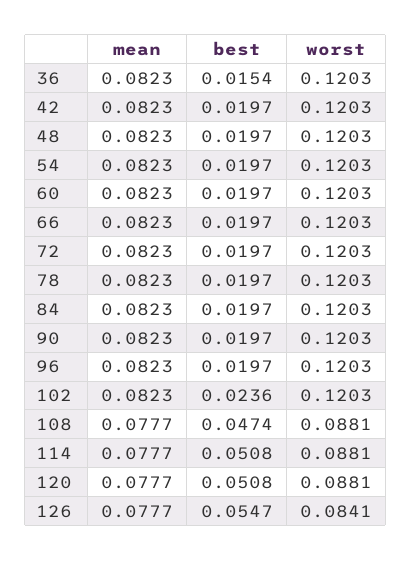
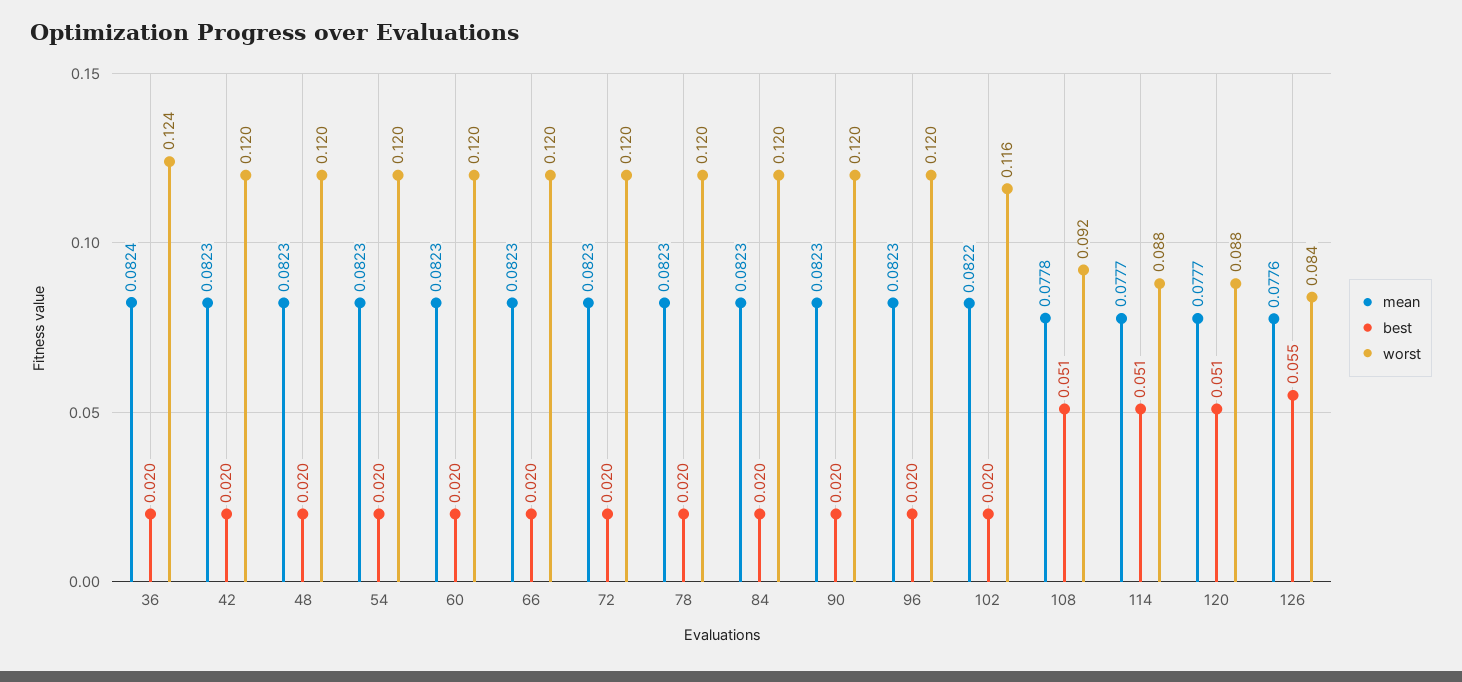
  {
    "mean": {
-     "36": 0.0823,
+     "36": 0.0824,
      "42": 0.0823,
      "48": 0.0823,
      "54": 0.0823,
      "60": 0.0823,
      "66": 0.0823,
      "72": 0.0823,
      "78": 0.0823,
      "84": 0.0823,
      "90": 0.0823,
      "96": 0.0823,
-     "102": 0.0823,
+     "102": 0.0822,
-     "108": 0.0777,
+     "108": 0.0778,
      "114": 0.0777,
      "120": 0.0777,
-     "126": 0.0777
+     "126": 0.0776
    },
    "best": {
-     "36": 0.0154,
+     "36": 0.02,
      "42": 0.0197,
      "48": 0.0197,
      "54": 0.0197,
      "60": 0.0197,
      "66": 0.0197,
      "72": 0.0197,
      "78": 0.0197,
      "84": 0.0197,
      "90": 0.0197,
      "96": 0.0197,
-     "102": 0.0236,
+     "102": 0.02,
-     "108": 0.0474,
+     "108": 0.051,
      "114": 0.0508,
      "120": 0.0508,
      "126": 0.0547
    },
    "worst": {
-     "36": 0.1203,
+     "36": 0.124,
      "42": 0.1203,
      "48": 0.1203,
      "54": 0.1203,
      "60": 0.1203,
      "66": 0.1203,
      "72": 0.1203,
      "78": 0.1203,
      "84": 0.1203,
      "90": 0.1203,
      "96": 0.1203,
-     "102": 0.1203,
+     "102": 0.116,
-     "108": 0.0881,
+     "108": 0.092,
      "114": 0.0881,
      "120": 0.0881,
      "126": 0.0841
    }
  }

